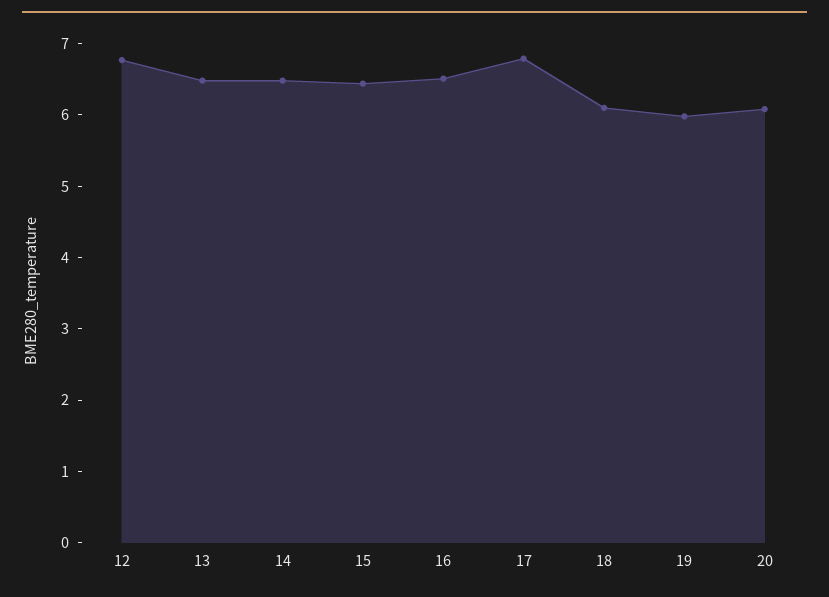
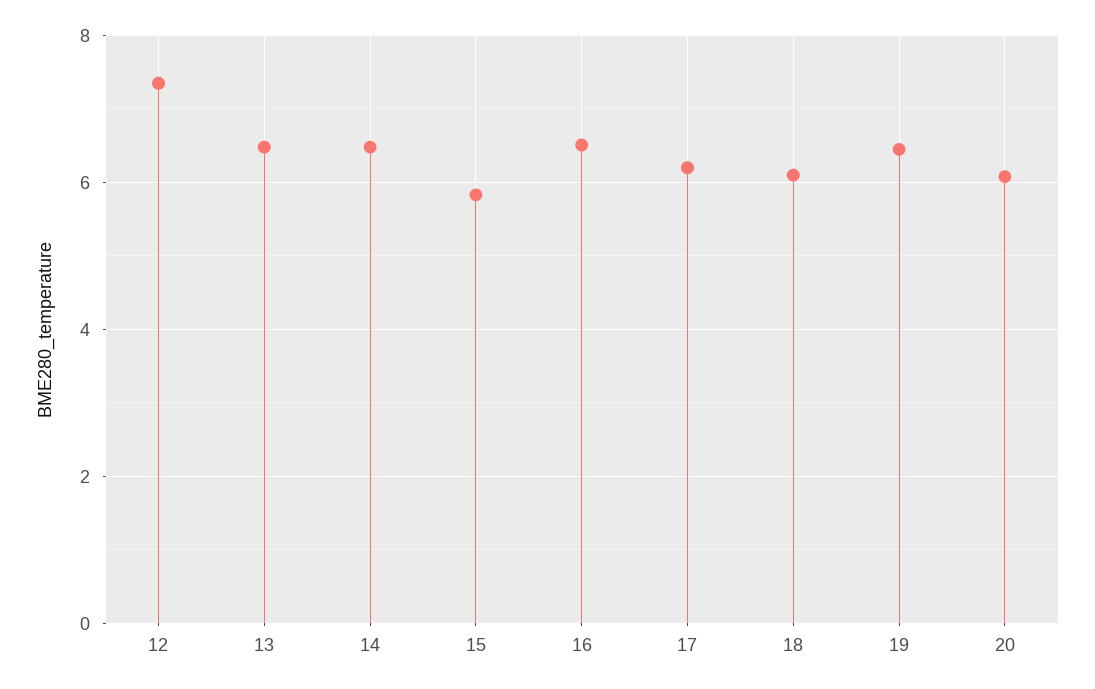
  {
-   "12": 6.8,
+   "12": 7.4,
    "13": 6.4,
    "14": 6.4,
-   "15": 6.4,
+   "15": 5.8,
    "16": 6.6,
-   "17": 6.8,
+   "17": 6.2,
    "18": 6.2,
-   "19": 6,
+   "19": 6.4,
    "20": 6
  }

